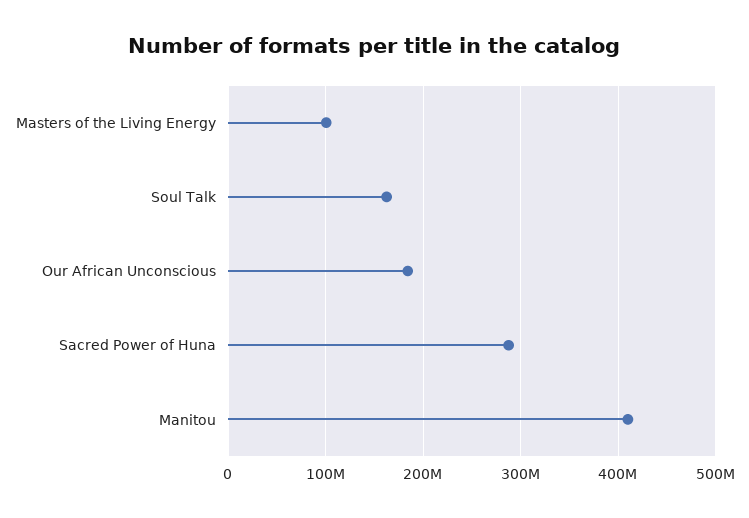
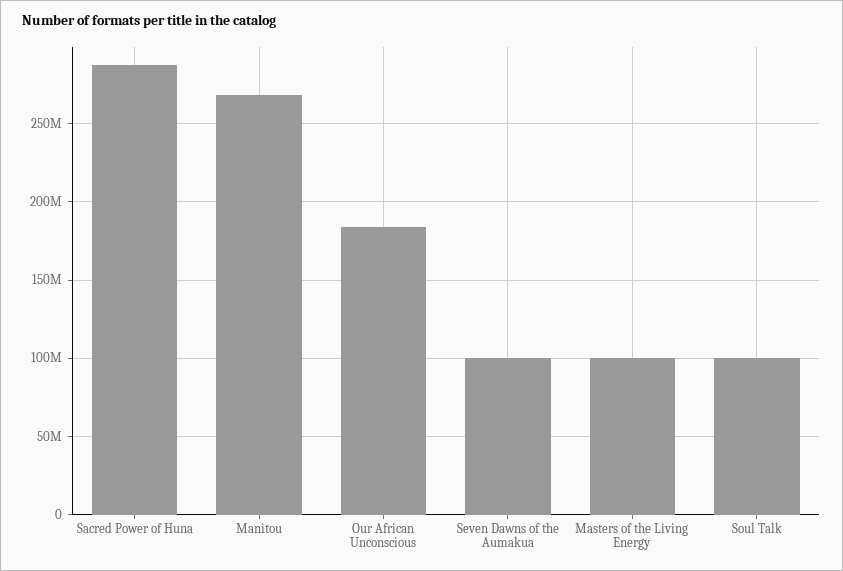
  {
    "Masters of the Living Energy": 100000000,
-   "Soul Talk": 160000000,
+   "Soul Talk": 100000000,
    "Our African Unconscious": 185000000,
    "Sacred Power of Huna": 290000000,
-   "Manitou": 410000000
+   "Manitou": 270000000,
+   "Seven Dawns of the Aumakua": 100000000
  }

